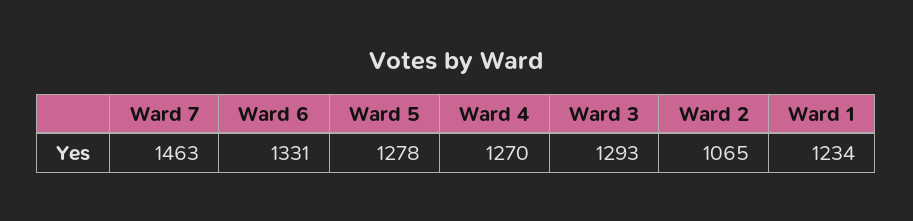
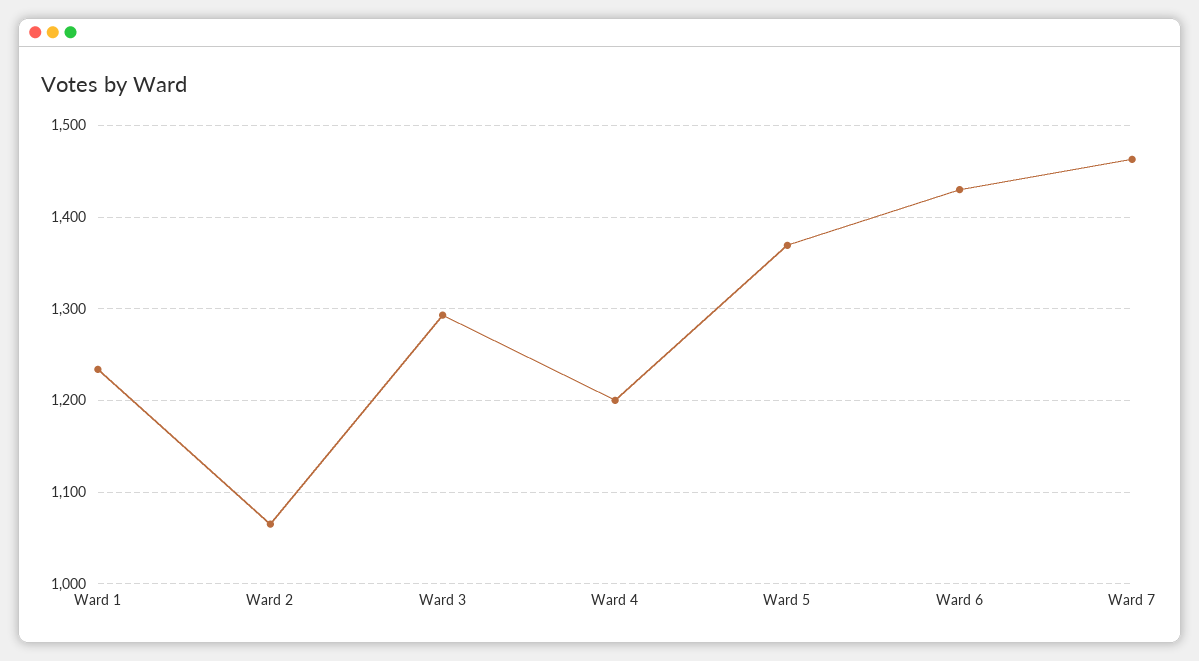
  {
    "Ward 7": 1463,
-   "Ward 6": 1331,
+   "Ward 6": 1430,
-   "Ward 5": 1278,
+   "Ward 5": 1370,
-   "Ward 4": 1270,
+   "Ward 4": 1200,
    "Ward 3": 1293,
    "Ward 2": 1065,
    "Ward 1": 1234
  }

